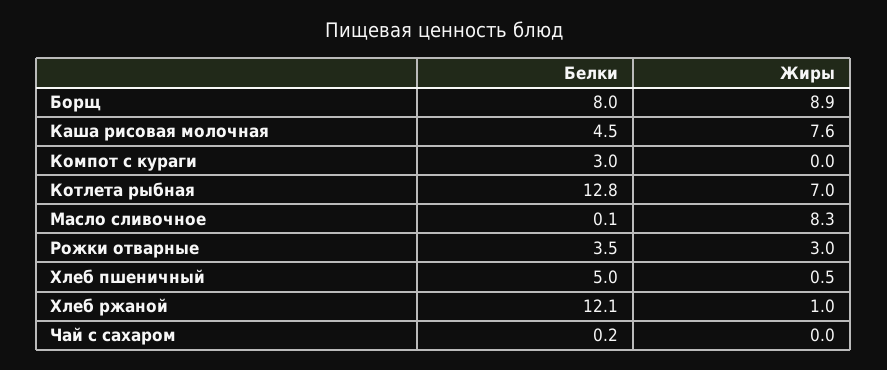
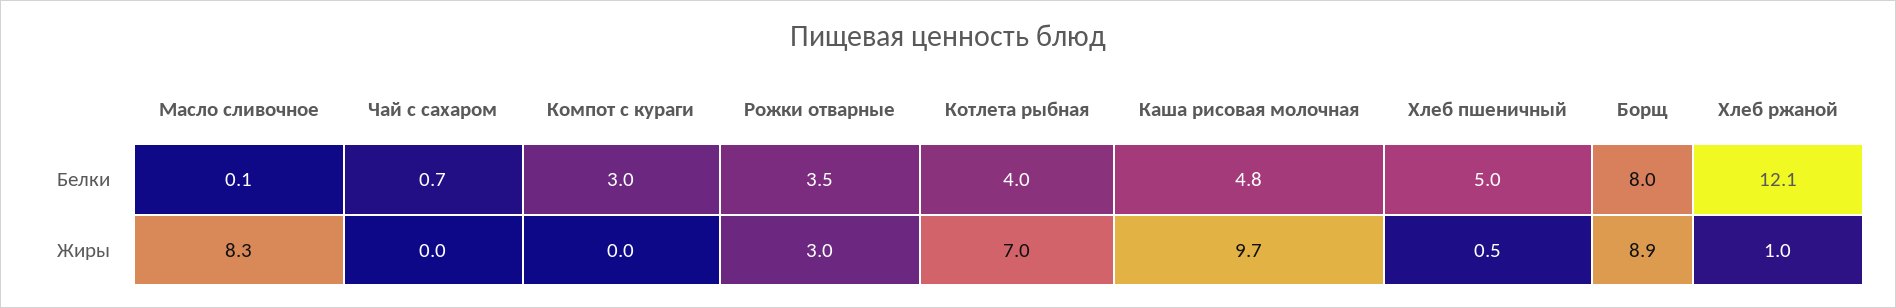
  {
    "Белки": {
      "Борщ": 8,
-     "Каша рисовая молочная": 4.5,
+     "Каша рисовая молочная": 4.8,
      "Компот с кураги": 3,
-     "Котлета рыбная": 12.8,
+     "Котлета рыбная": 4,
      "Масло сливочное": 0.1,
      "Рожки отварные": 3.5,
      "Хлеб пшеничный": 5,
      "Хлеб ржаной": 12.1,
-     "Чай с сахаром": 0.2
+     "Чай с сахаром": 0.7
    },
    "Жиры": {
      "Борщ": 8.9,
-     "Каша рисовая молочная": 7.6,
+     "Каша рисовая молочная": 9.7,
      "Компот с кураги": 0,
      "Котлета рыбная": 7,
      "Масло сливочное": 8.3,
      "Рожки отварные": 3,
      "Хлеб пшеничный": 0.5,
      "Хлеб ржаной": 1,
      "Чай с сахаром": 0
    }
  }

